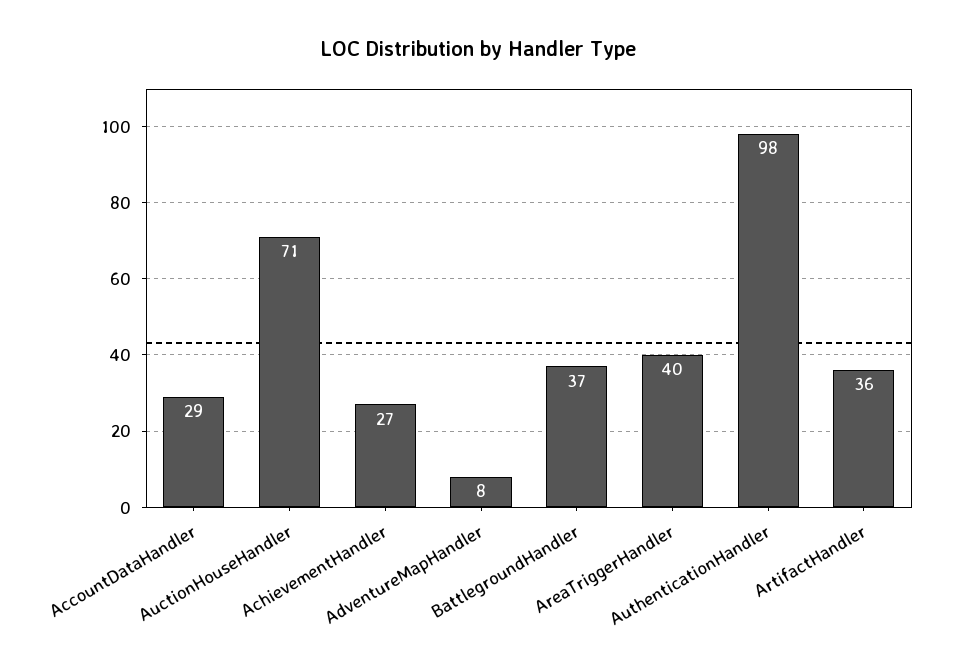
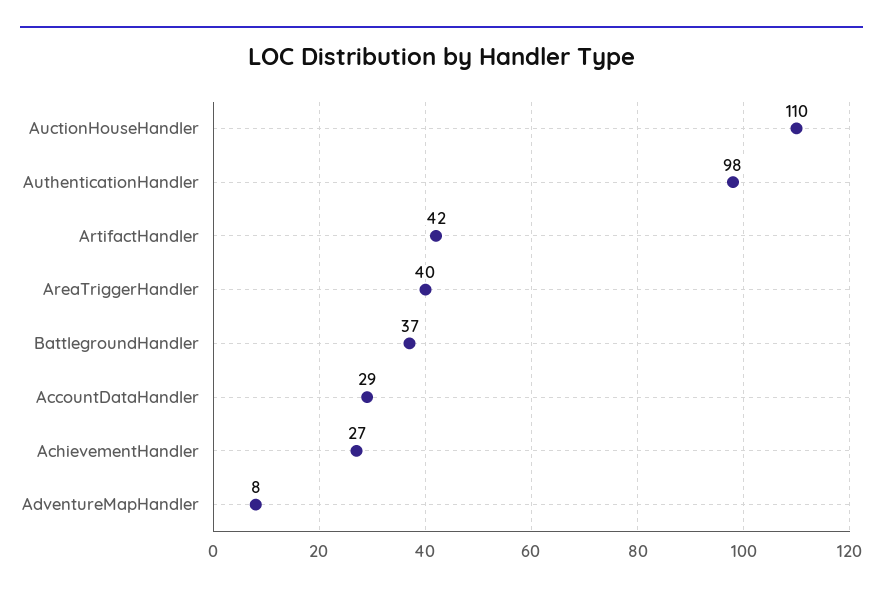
  {
    "AccountDataHandler": 29,
-   "AuctionHouseHandler": 71,
+   "AuctionHouseHandler": 110,
    "AchievementHandler": 27,
    "AdventureMapHandler": 8,
    "BattlegroundHandler": 37,
    "AreaTriggerHandler": 40,
    "AuthenticationHandler": 98,
-   "ArtifactHandler": 36
+   "ArtifactHandler": 42
  }

